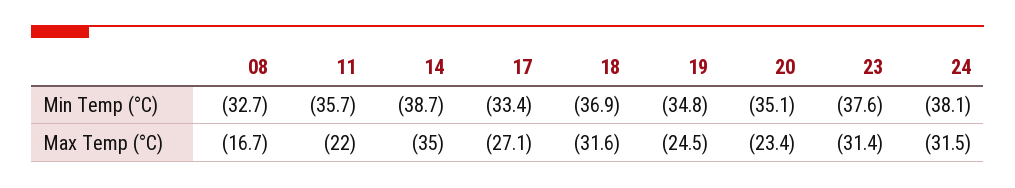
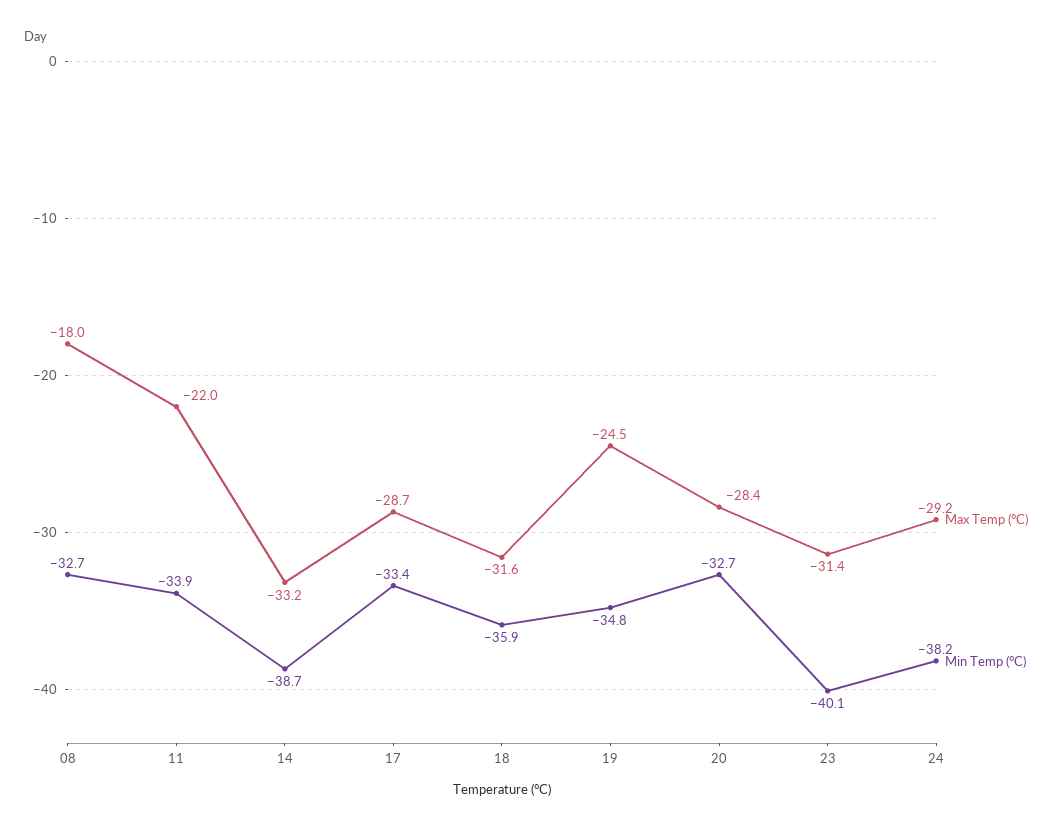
  {
    "Min Temp (°C)": {
      "08": -32.7,
-     "11": -35.7,
+     "11": -33.9,
      "14": -38.7,
      "17": -33.4,
-     "18": -36.9,
+     "18": -35.9,
      "19": -34.8,
-     "20": -35.1,
+     "20": -32.7,
-     "23": -37.6,
+     "23": -40.1,
-     "24": -38.1
+     "24": -38.2
    },
    "Max Temp (°C)": {
-     "08": -16.7,
+     "08": -18,
      "11": -22,
-     "14": -35,
+     "14": -33.2,
-     "17": -27.1,
+     "17": -28.7,
      "18": -31.6,
      "19": -24.5,
-     "20": -23.4,
+     "20": -28.4,
      "23": -31.4,
-     "24": -31.5
+     "24": -29.2
    }
  }

